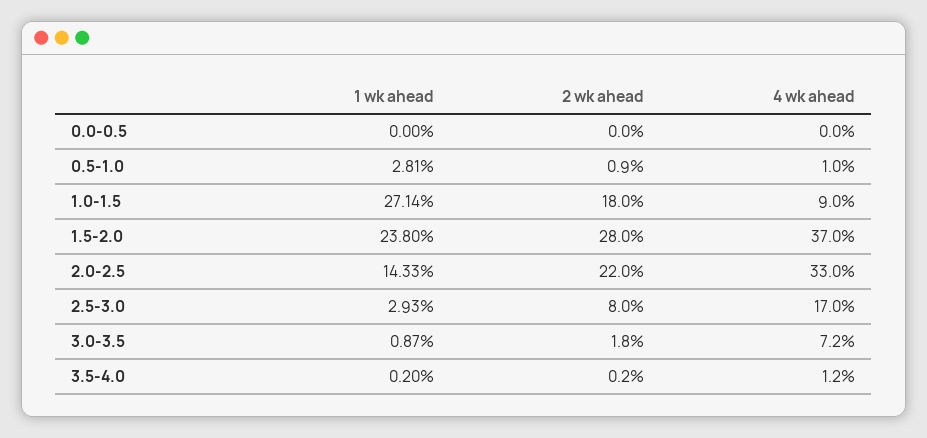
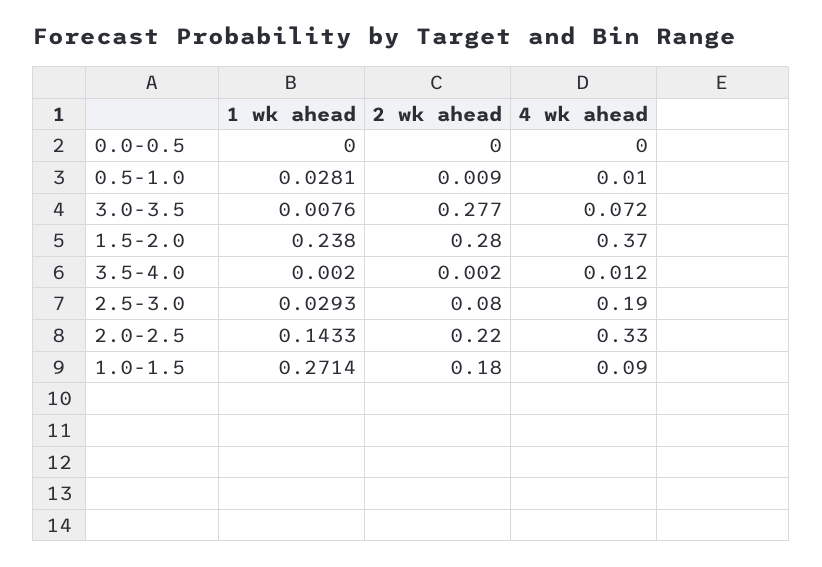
  {
    "1 wk ahead": {
      "0.0-0.5": 0,
      "0.5-1.0": 0.0281,
      "1.0-1.5": 0.2714,
      "1.5-2.0": 0.238,
      "2.0-2.5": 0.1433,
      "2.5-3.0": 0.0293,
-     "3.0-3.5": 0.0087,
+     "3.0-3.5": 0.0076,
      "3.5-4.0": 0.002
    },
    "2 wk ahead": {
      "0.0-0.5": 0,
      "0.5-1.0": 0.009,
      "1.0-1.5": 0.18,
      "1.5-2.0": 0.28,
      "2.0-2.5": 0.22,
      "2.5-3.0": 0.08,
-     "3.0-3.5": 0.018,
+     "3.0-3.5": 0.277,
      "3.5-4.0": 0.002
    },
    "4 wk ahead": {
      "0.0-0.5": 0,
      "0.5-1.0": 0.01,
      "1.0-1.5": 0.09,
      "1.5-2.0": 0.37,
      "2.0-2.5": 0.33,
-     "2.5-3.0": 0.17,
+     "2.5-3.0": 0.19,
      "3.0-3.5": 0.072,
      "3.5-4.0": 0.012
    }
  }

